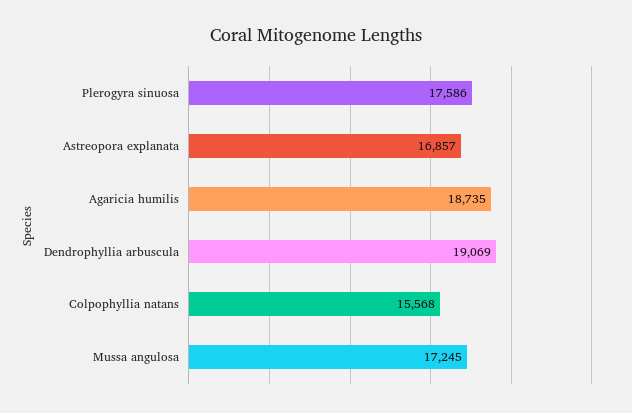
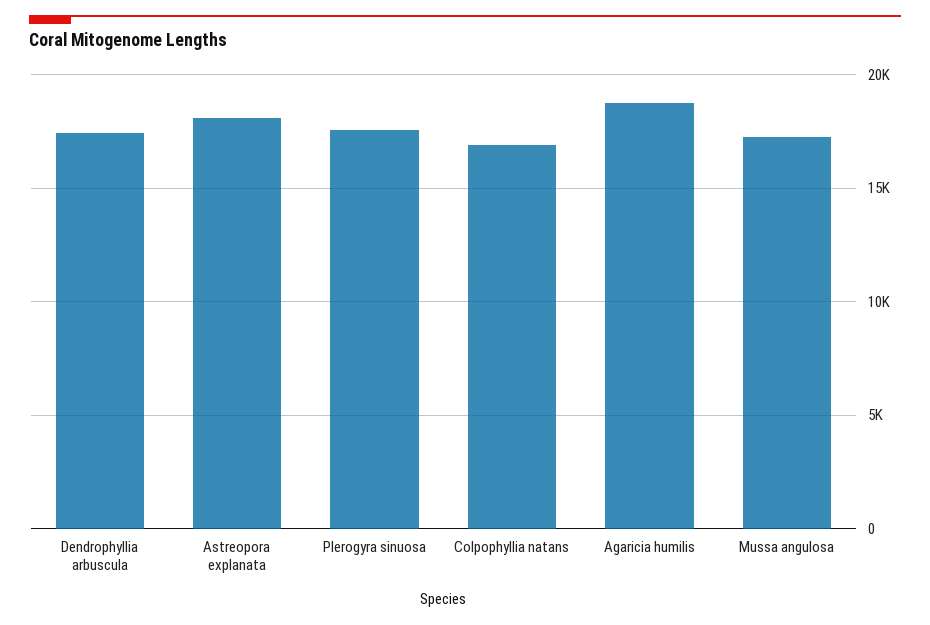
  {
    "Plerogyra sinuosa": 17586,
-   "Astreopora explanata": 16857,
+   "Astreopora explanata": 18000,
    "Agaricia humilis": 18735,
-   "Dendrophyllia arbuscula": 19069,
+   "Dendrophyllia arbuscula": 17500,
-   "Colpophyllia natans": 15568,
+   "Colpophyllia natans": 17000,
    "Mussa angulosa": 17245
  }

